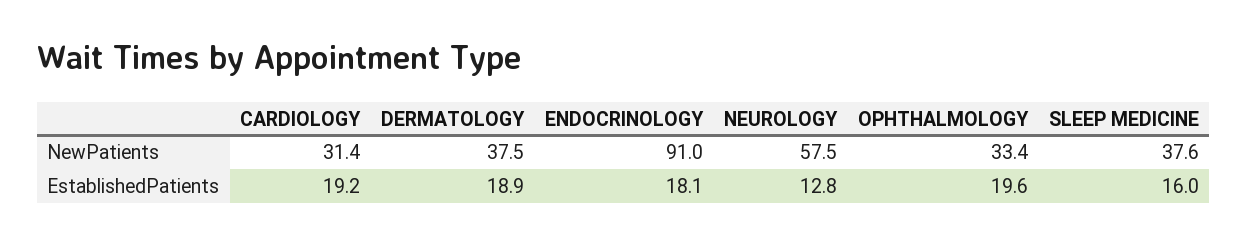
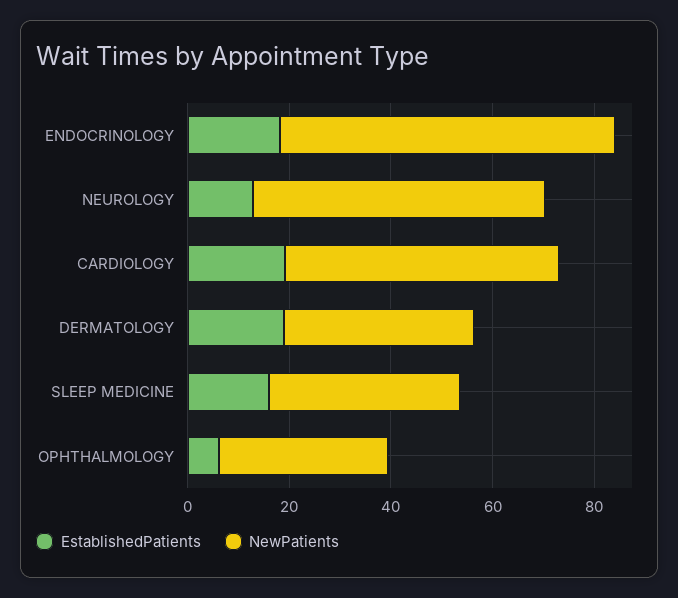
  {
    "NewPatients": {
-     "CARDIOLOGY": 31.4,
+     "CARDIOLOGY": 55,
      "DERMATOLOGY": 37.5,
-     "ENDOCRINOLOGY": 91,
+     "ENDOCRINOLOGY": 65,
      "NEUROLOGY": 57.5,
      "OPHTHALMOLOGY": 33.4,
      "SLEEP MEDICINE": 37.6
    },
    "EstablishedPatients": {
      "CARDIOLOGY": 19.2,
      "DERMATOLOGY": 18.9,
      "ENDOCRINOLOGY": 18.1,
      "NEUROLOGY": 12.8,
-     "OPHTHALMOLOGY": 19.6,
+     "OPHTHALMOLOGY": 5,
      "SLEEP MEDICINE": 16
    }
  }

